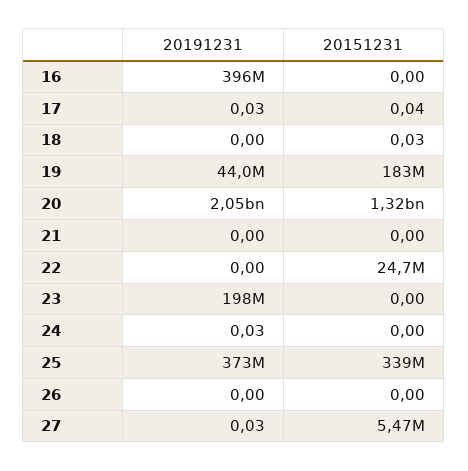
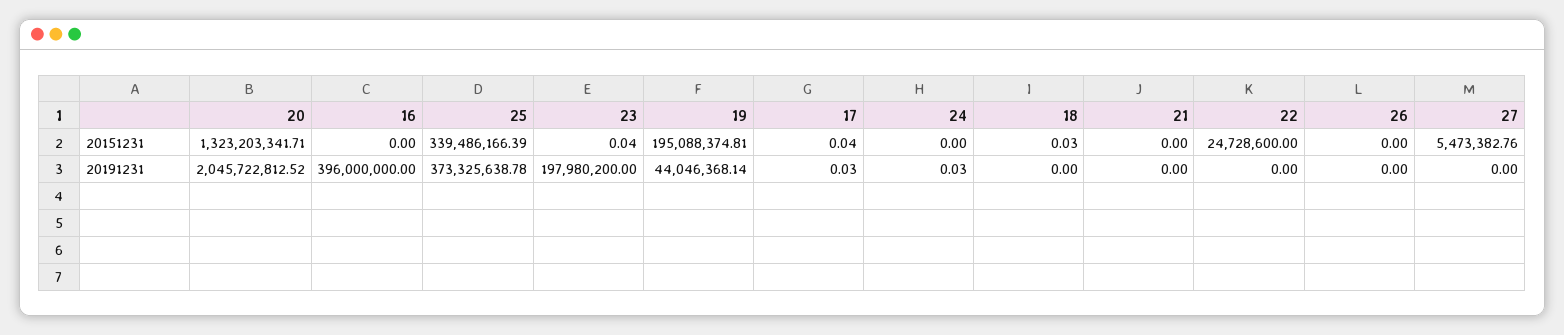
  {
    "20191231": {
      "16": 396000000,
      "17": 0.03,
      "18": 0,
      "19": 44046368.14,
      "20": 2045722812.52,
      "21": 0,
      "22": 0,
      "23": 197980200,
      "24": 0.03,
      "25": 373325638.78,
      "26": 0,
-     "27": 0.03
+     "27": 0
    },
    "20151231": {
      "16": 0,
      "17": 0.04,
      "18": 0.03,
-     "19": 183000000,
+     "19": 195088374.81,
      "20": 1323203341.71,
      "21": 0,
      "22": 24728600,
-     "23": 0,
+     "23": 0.04,
      "24": 0,
      "25": 339486166.39,
      "26": 0,
      "27": 5473382.76
    }
  }

